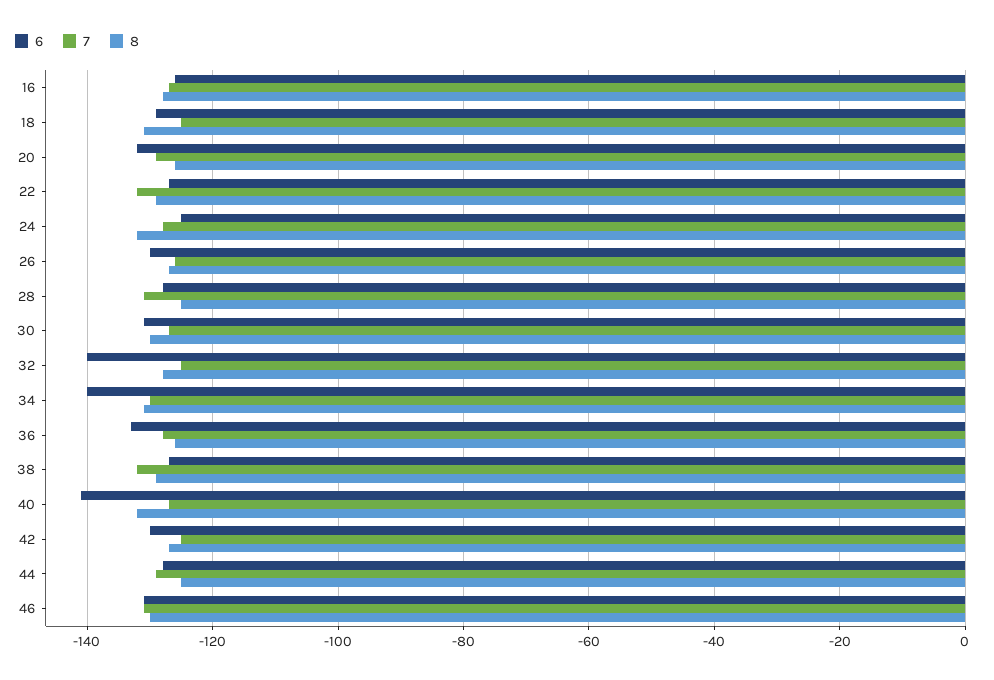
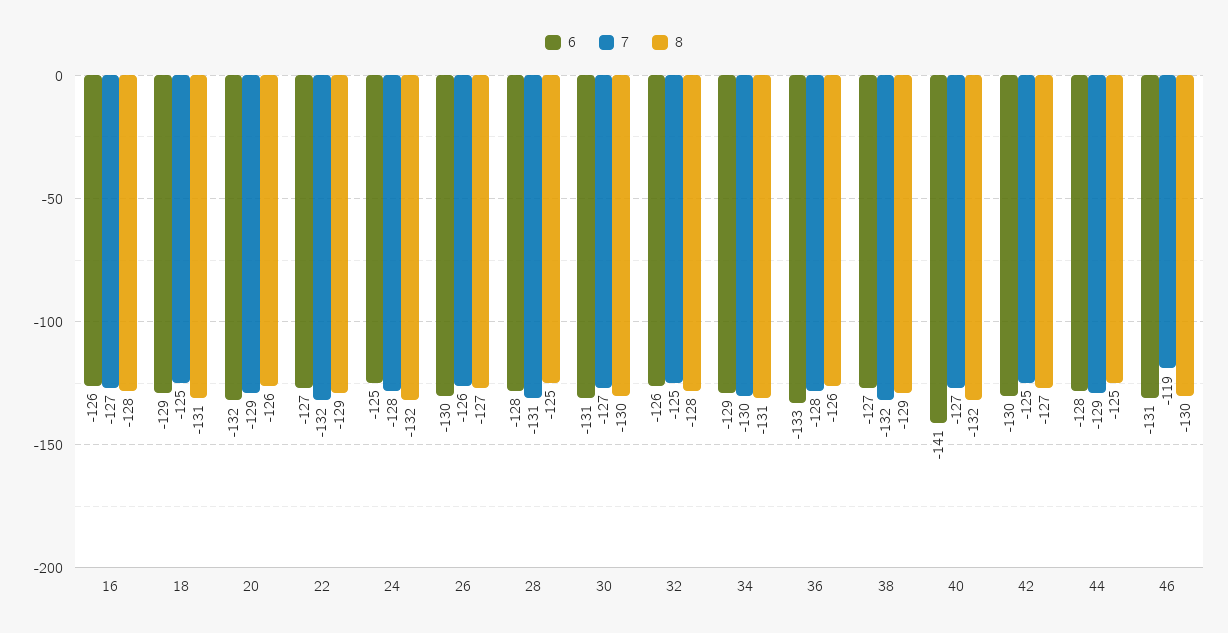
  {
    "6": {
      "16": -126,
      "18": -129,
      "20": -132,
      "22": -127,
      "24": -125,
      "26": -130,
      "28": -128,
      "30": -131,
-     "32": -140,
+     "32": -126,
-     "34": -140,
+     "34": -129,
      "36": -133,
      "38": -127,
      "40": -141,
      "42": -130,
      "44": -128,
      "46": -131
    },
    "7": {
      "16": -127,
      "18": -125,
      "20": -129,
      "22": -132,
      "24": -128,
      "26": -126,
      "28": -131,
      "30": -127,
      "32": -125,
      "34": -130,
      "36": -128,
      "38": -132,
      "40": -127,
      "42": -125,
      "44": -129,
-     "46": -130
+     "46": -119
    },
    "8": {
      "16": -128,
      "18": -131,
      "20": -126,
      "22": -129,
      "24": -132,
      "26": -127,
      "28": -125,
      "30": -130,
      "32": -128,
      "34": -131,
      "36": -126,
      "38": -129,
      "40": -132,
      "42": -127,
      "44": -125,
      "46": -130
    }
  }

